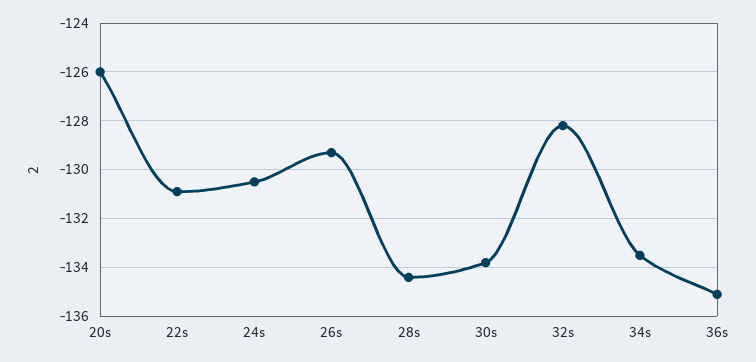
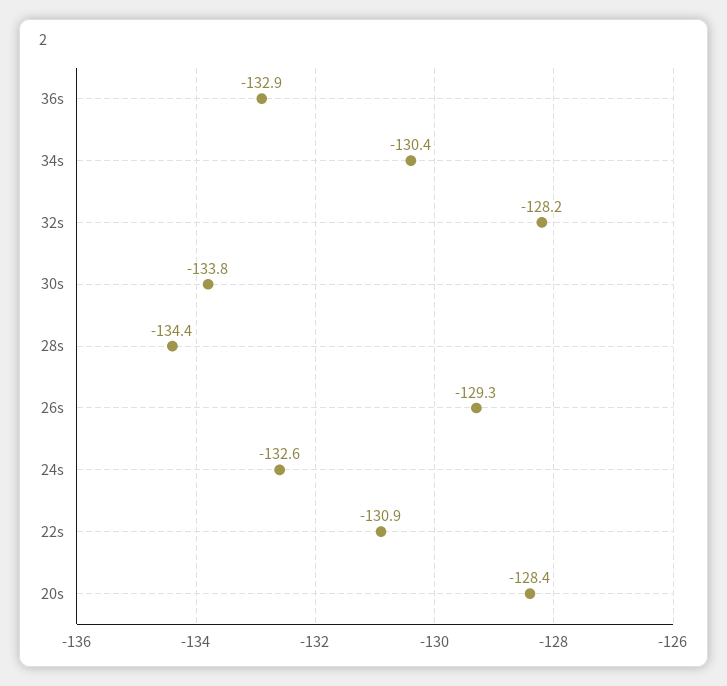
  {
-   "20s": -126,
+   "20s": -128.4,
    "22s": -130.9,
-   "24s": -130.5,
+   "24s": -132.6,
    "26s": -129.3,
    "28s": -134.4,
    "30s": -133.8,
    "32s": -128.2,
-   "34s": -133.5,
+   "34s": -130.4,
-   "36s": -135
+   "36s": -132.9
  }

